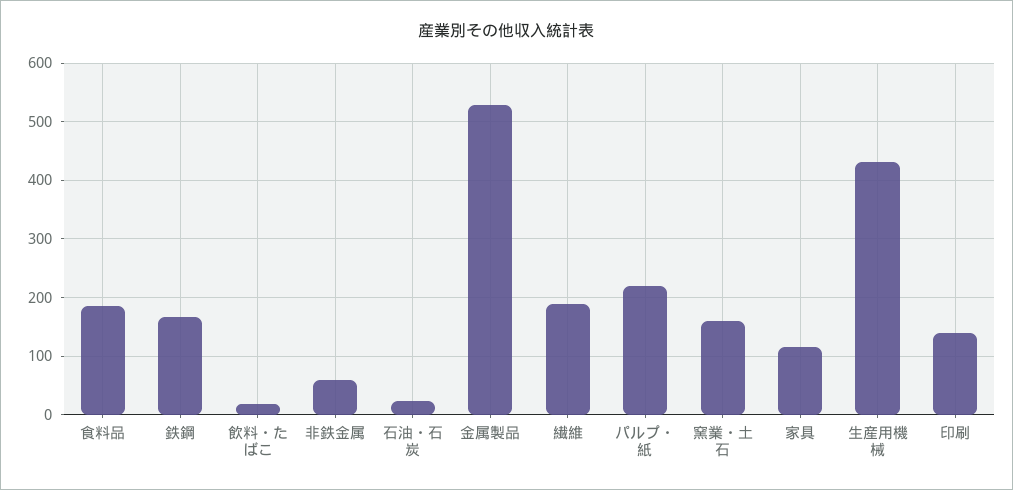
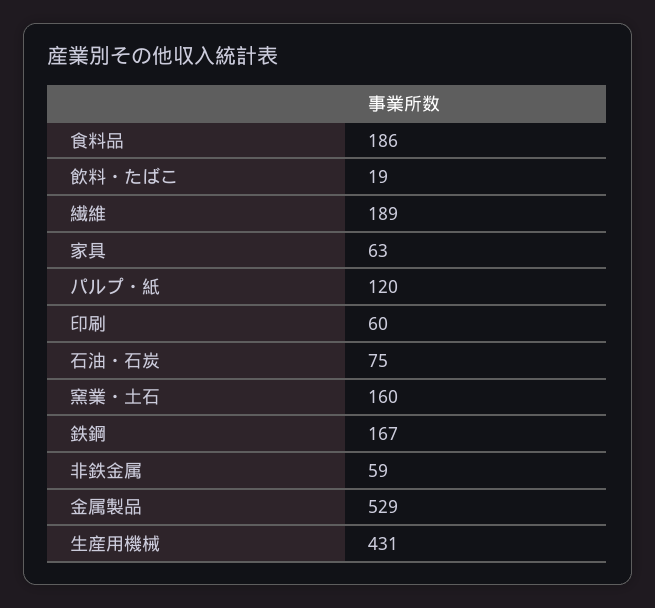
  {
    "食料品": 186,
    "鉄鋼": 167,
    "飲料・たばこ": 19,
    "非鉄金属": 59,
-   "石油・石炭": 20,
+   "石油・石炭": 75,
    "金属製品": 529,
    "繊維": 189,
-   "パルプ・紙": 220,
+   "パルプ・紙": 120,
    "窯業・土石": 160,
-   "家具": 120,
+   "家具": 63,
    "生産用機械": 431,
-   "印刷": 140
+   "印刷": 60
  }

